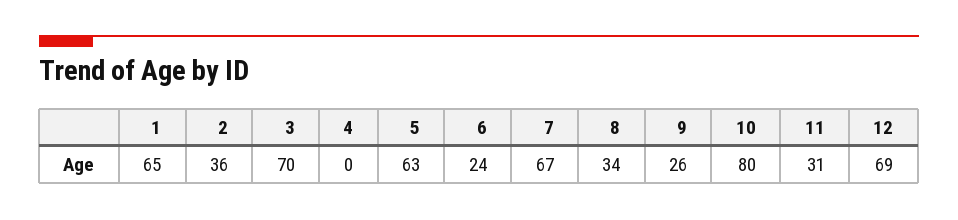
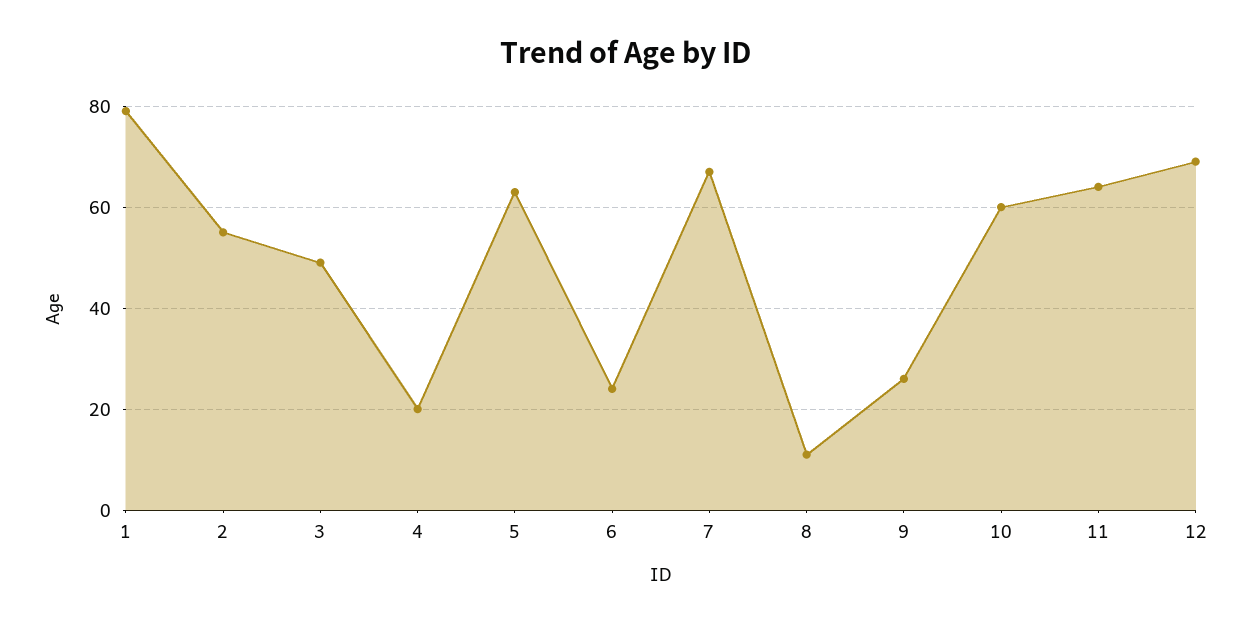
  {
-   "1": 65,
+   "1": 80,
-   "2": 36,
+   "2": 55,
-   "3": 70,
+   "3": 50,
-   "4": 0,
+   "4": 20,
    "5": 63,
    "6": 24,
    "7": 67,
-   "8": 34,
+   "8": 10,
    "9": 26,
-   "10": 80,
+   "10": 60,
-   "11": 31,
+   "11": 65,
    "12": 69
  }

